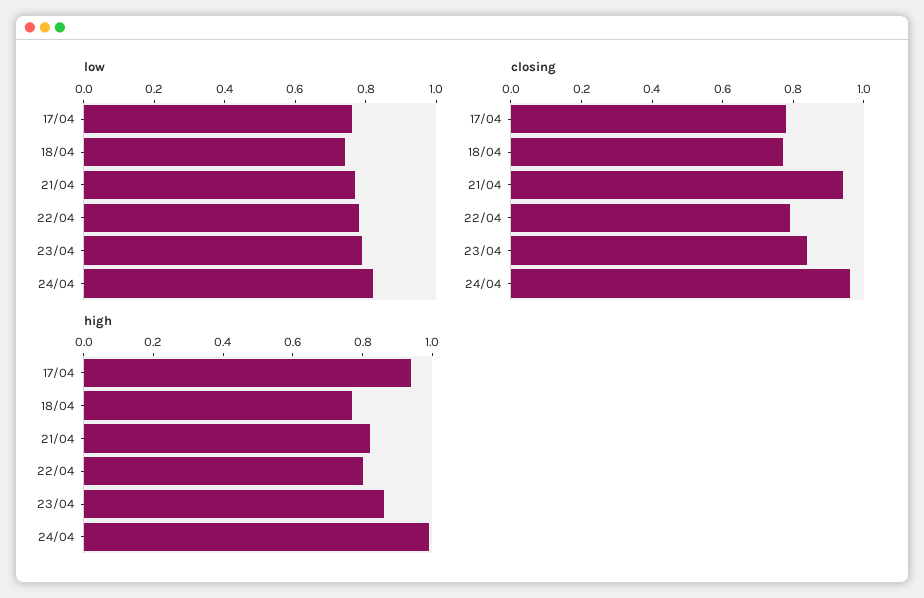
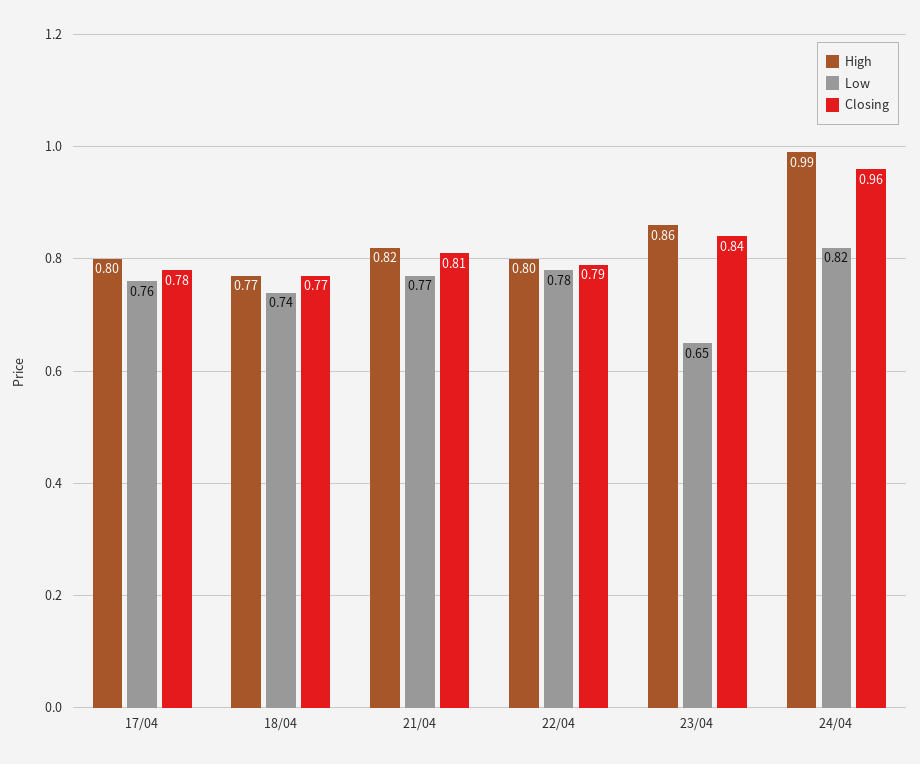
  {
    "low": {
      "17/04": 0.76,
      "18/04": 0.74,
      "21/04": 0.77,
      "22/04": 0.78,
-     "23/04": 0.8,
+     "23/04": 0.65,
      "24/04": 0.82
    },
    "closing": {
      "17/04": 0.78,
      "18/04": 0.77,
-     "21/04": 0.95,
+     "21/04": 0.81,
      "22/04": 0.79,
      "23/04": 0.84,
      "24/04": 0.96
    },
    "high": {
-     "17/04": 0.95,
+     "17/04": 0.8,
      "18/04": 0.77,
      "21/04": 0.82,
      "22/04": 0.8,
      "23/04": 0.86,
      "24/04": 0.99
    }
  }

